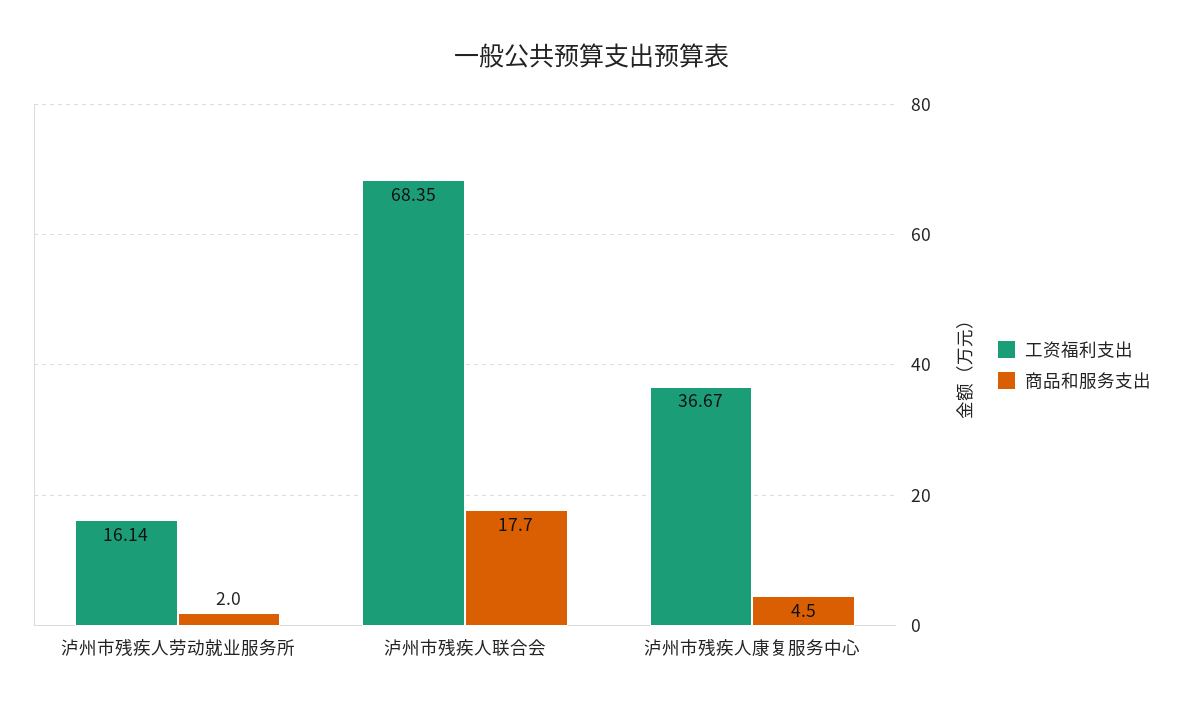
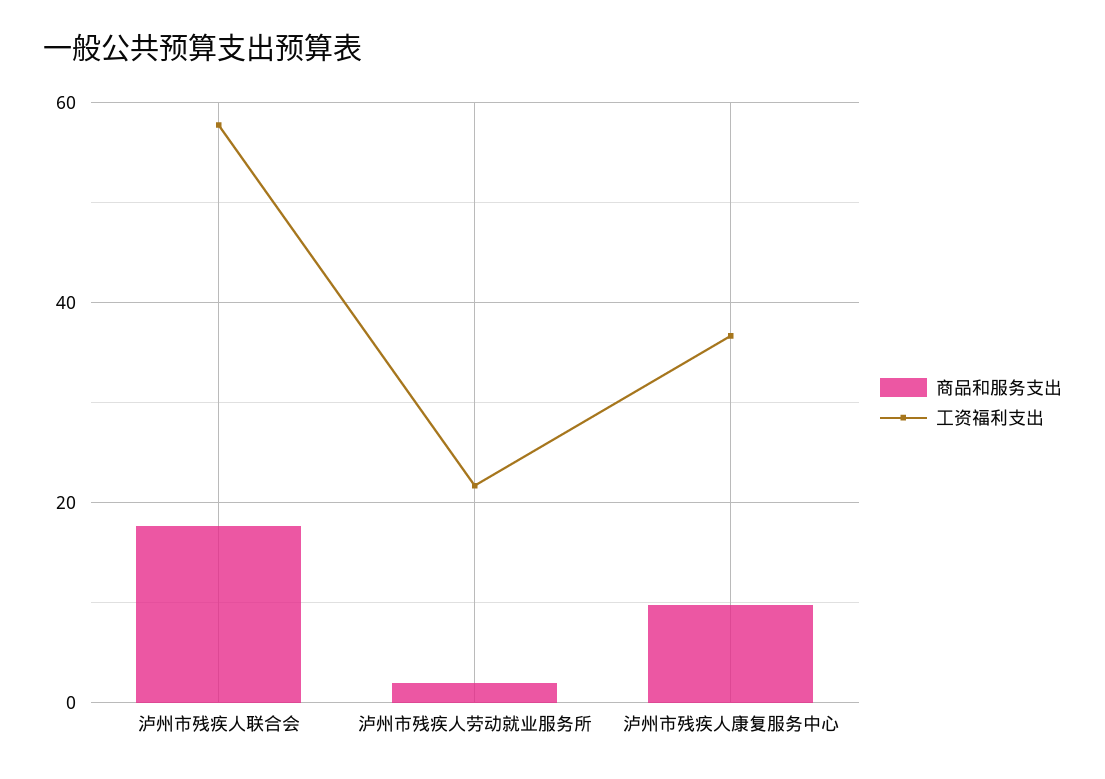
  {
    "工资福利支出": {
-     "泸州市残疾人劳动就业服务所": 16.14,
+     "泸州市残疾人劳动就业服务所": 22,
-     "泸州市残疾人联合会": 68.35,
+     "泸州市残疾人联合会": 58,
      "泸州市残疾人康复服务中心": 36.67
    },
    "商品和服务支出": {
      "泸州市残疾人劳动就业服务所": 2,
      "泸州市残疾人联合会": 17.7,
-     "泸州市残疾人康复服务中心": 4.5
+     "泸州市残疾人康复服务中心": 10
    }
  }

